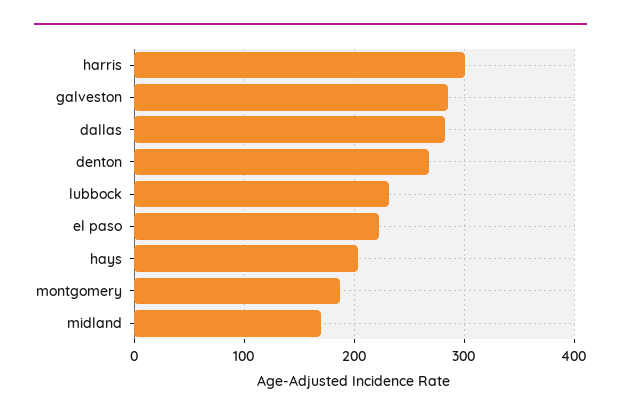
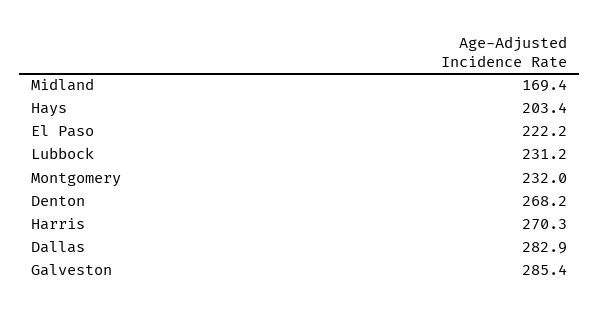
  {
-   "harris": 300,
+   "harris": 270.3,
    "galveston": 285.4,
    "dallas": 282.9,
    "denton": 268.2,
    "lubbock": 231.2,
    "el paso": 222.2,
    "hays": 203.4,
-   "montgomery": 190,
+   "montgomery": 232,
    "midland": 169.4
  }

